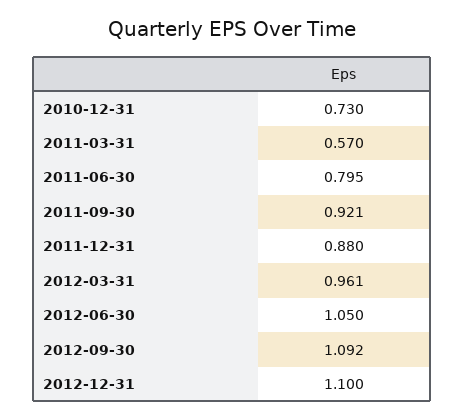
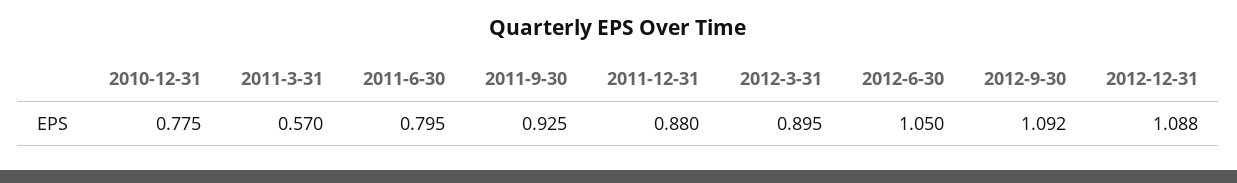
  {
-   "2010-12-31": 0.73,
+   "2010-12-31": 0.775,
    "2011-03-31": 0.57,
    "2011-06-30": 0.795,
-   "2011-09-30": 0.921,
+   "2011-09-30": 0.925,
    "2011-12-31": 0.88,
-   "2012-03-31": 0.961,
+   "2012-03-31": 0.895,
    "2012-06-30": 1.05,
    "2012-09-30": 1.092,
-   "2012-12-31": 1.1
+   "2012-12-31": 1.088
  }

